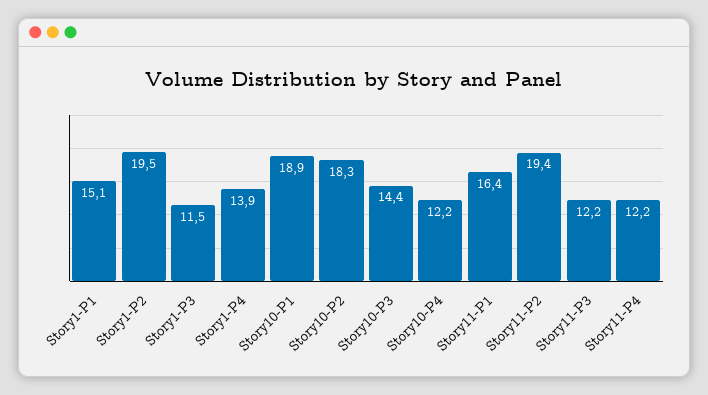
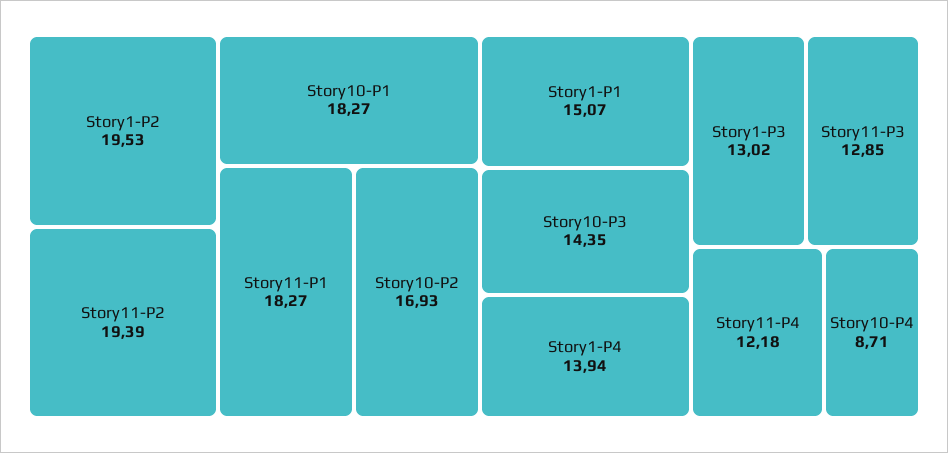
  {
    "Story1-P1": 15.07,
    "Story1-P2": 19.53,
-   "Story1-P3": 11.5,
+   "Story1-P3": 13.02,
    "Story1-P4": 13.94,
-   "Story10-P1": 18.9,
+   "Story10-P1": 18.27,
-   "Story10-P2": 18.3,
+   "Story10-P2": 16.93,
    "Story10-P3": 14.35,
-   "Story10-P4": 12.2,
+   "Story10-P4": 8.71,
-   "Story11-P1": 16.4,
+   "Story11-P1": 18.27,
    "Story11-P2": 19.39,
-   "Story11-P3": 12.2,
+   "Story11-P3": 12.85,
    "Story11-P4": 12.18
  }

